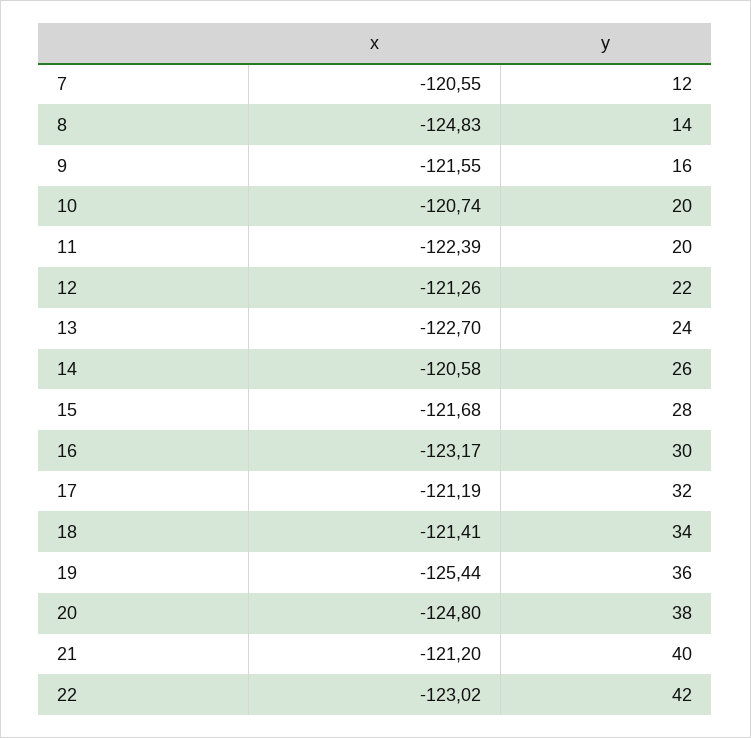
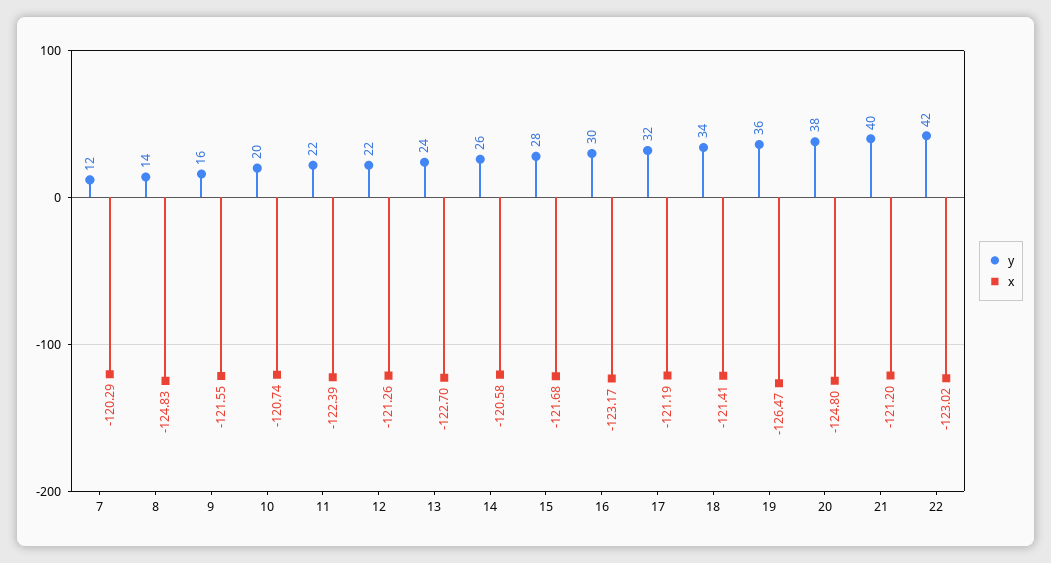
  {
    "x": {
-     "7": -120.55,
+     "7": -120.29,
      "8": -124.83,
      "9": -121.55,
      "10": -120.74,
      "11": -122.39,
      "12": -121.26,
      "13": -122.7,
      "14": -120.58,
      "15": -121.68,
      "16": -123.17,
      "17": -121.19,
      "18": -121.41,
-     "19": -125.44,
+     "19": -126.47,
      "20": -124.8,
      "21": -121.2,
      "22": -123.02
    },
    "y": {
      "7": 12,
      "8": 14,
      "9": 16,
      "10": 20,
-     "11": 20,
+     "11": 22,
      "12": 22,
      "13": 24,
      "14": 26,
      "15": 28,
      "16": 30,
      "17": 32,
      "18": 34,
      "19": 36,
      "20": 38,
      "21": 40,
      "22": 42
    }
  }

